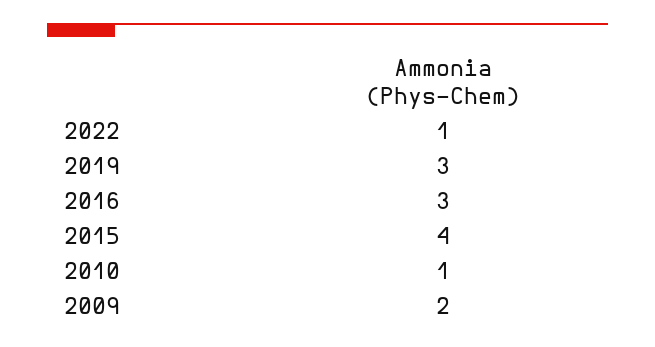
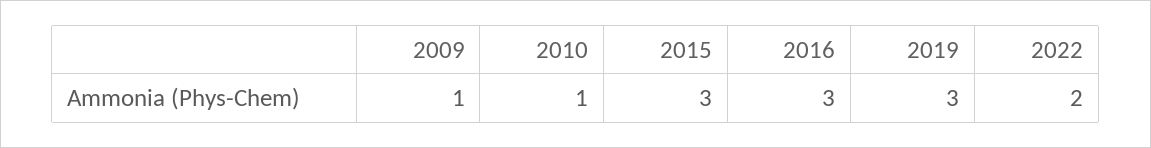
  {
-   "2022": 1,
+   "2022": 2,
    "2019": 3,
    "2016": 3,
-   "2015": 4,
+   "2015": 3,
    "2010": 1,
-   "2009": 2
+   "2009": 1
  }

